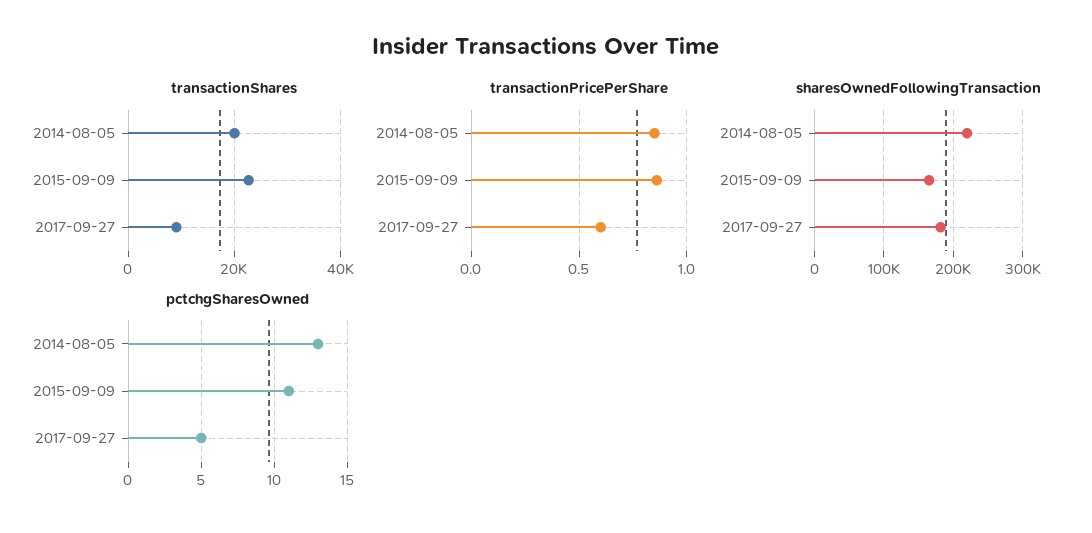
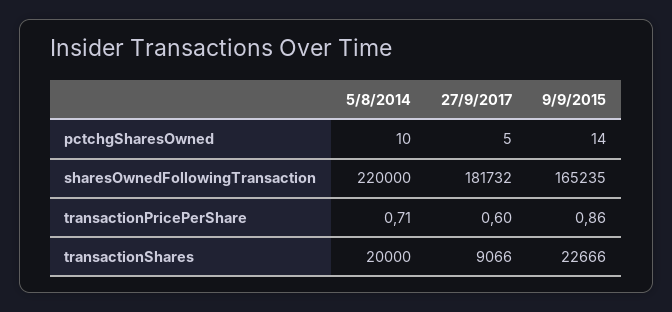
  {
    "transactionShares": {
      "2014-08-05": 20000,
      "2015-09-09": 22666,
      "2017-09-27": 9066
    },
    "transactionPricePerShare": {
-     "2014-08-05": 0.85,
+     "2014-08-05": 0.71,
      "2015-09-09": 0.86,
      "2017-09-27": 0.6
    },
    "sharesOwnedFollowingTransaction": {
      "2014-08-05": 220000,
      "2015-09-09": 165235,
      "2017-09-27": 181732
    },
    "pctchgSharesOwned": {
-     "2014-08-05": 13,
+     "2014-08-05": 10,
-     "2015-09-09": 11,
+     "2015-09-09": 14,
      "2017-09-27": 5
    }
  }

